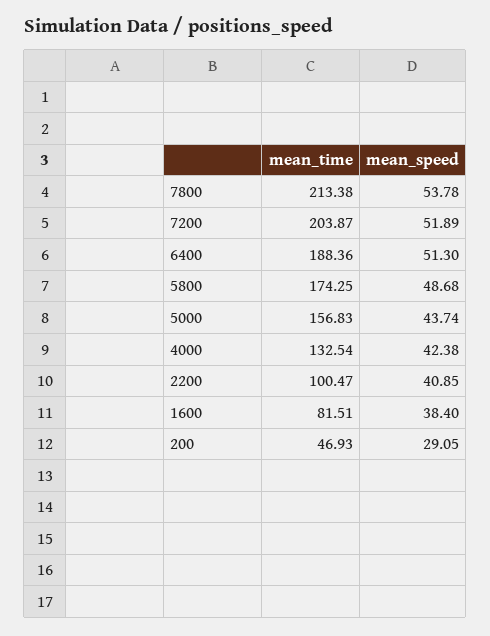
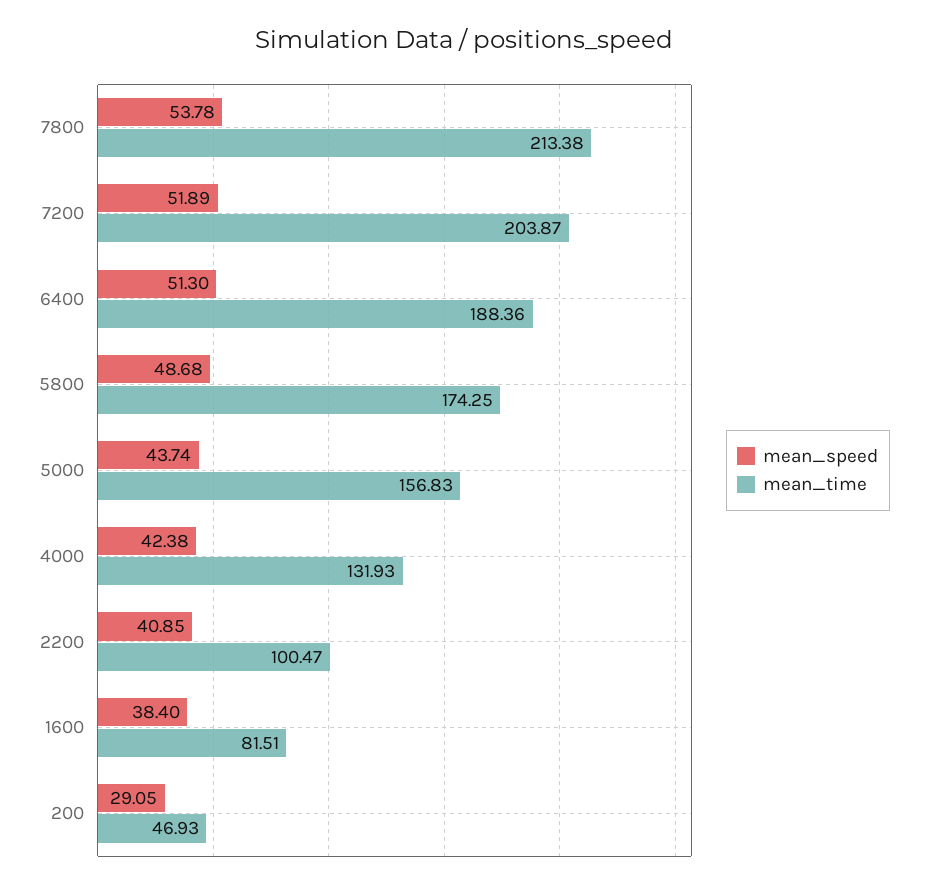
  {
    "mean_time": {
      "7800": 213.38,
      "7200": 203.87,
      "6400": 188.36,
      "5800": 174.25,
      "5000": 156.83,
-     "4000": 132.54,
+     "4000": 131.93,
      "2200": 100.47,
      "1600": 81.51,
      "200": 46.93
    },
    "mean_speed": {
      "7800": 53.78,
      "7200": 51.89,
      "6400": 51.3,
      "5800": 48.68,
      "5000": 43.74,
      "4000": 42.38,
      "2200": 40.85,
      "1600": 38.4,
      "200": 29.05
    }
  }

